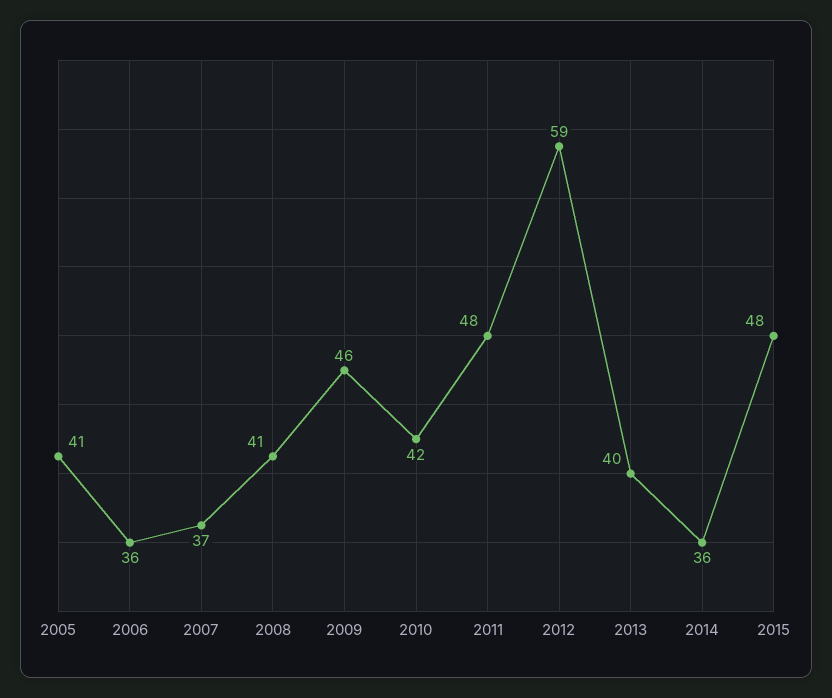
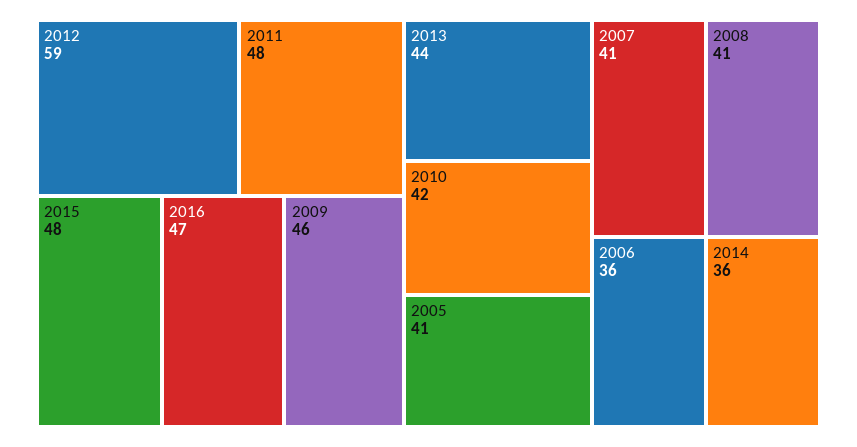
  {
    "2005": 41,
    "2006": 36,
-   "2007": 37,
+   "2007": 41,
    "2008": 41,
    "2009": 46,
    "2010": 42,
    "2011": 48,
    "2012": 59,
-   "2013": 40,
+   "2013": 44,
    "2014": 36,
-   "2015": 48
+   "2015": 48,
+   "2016": 47
  }

